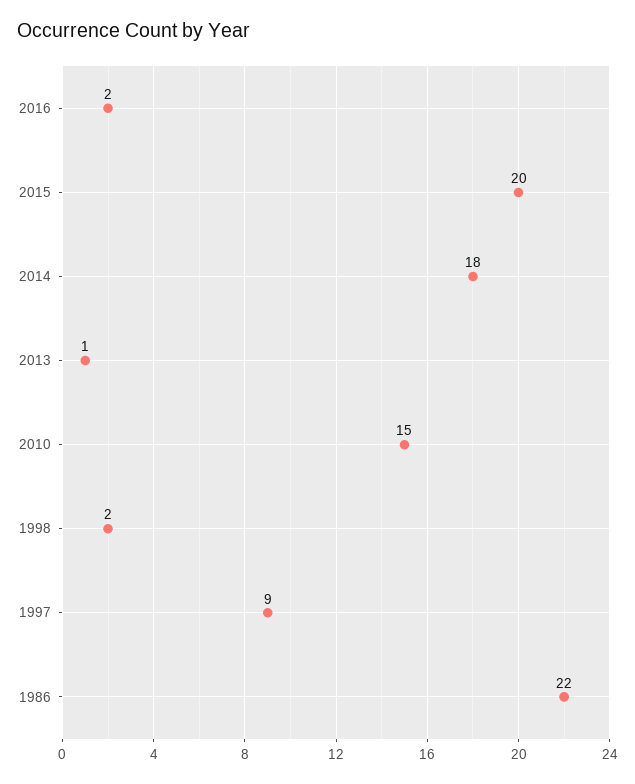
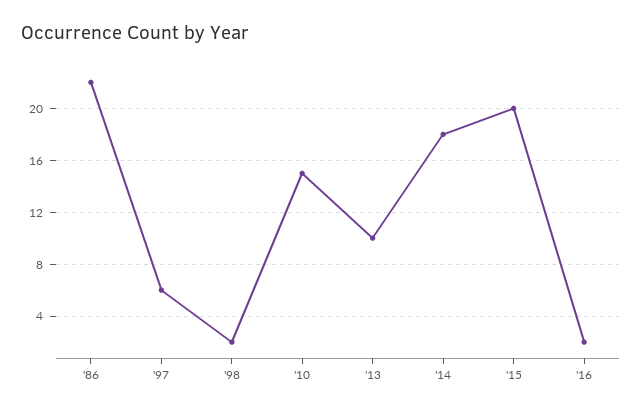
  {
    "2016": 2,
    "2015": 20,
    "2014": 18,
-   "2013": 1,
+   "2013": 10,
    "2010": 15,
    "1998": 2,
-   "1997": 9,
+   "1997": 6,
    "1986": 22
  }

